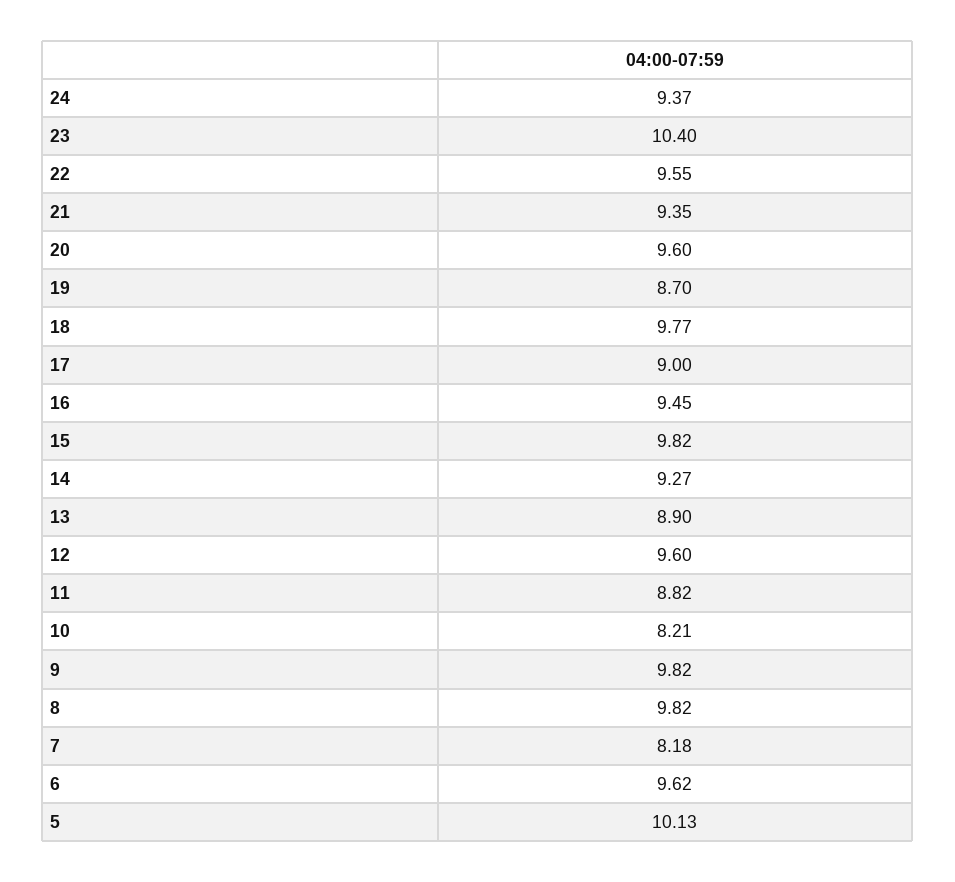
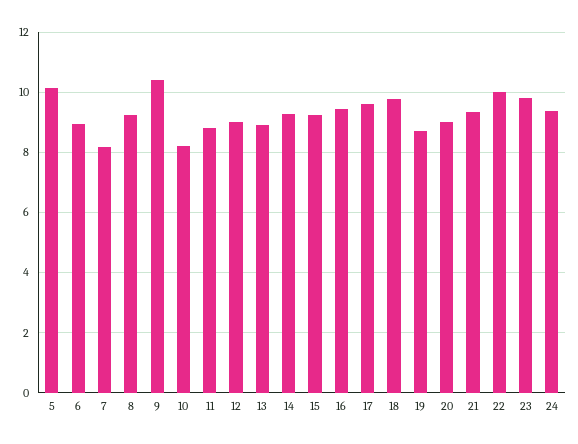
  {
    "24": 9.37,
-   "23": 10.4,
+   "23": 9.8,
-   "22": 9.55,
+   "22": 10,
    "21": 9.35,
-   "20": 9.6,
+   "20": 9,
    "19": 8.7,
    "18": 9.77,
-   "17": 9,
+   "17": 9.6,
    "16": 9.45,
-   "15": 9.82,
+   "15": 9.2,
    "14": 9.27,
    "13": 8.9,
-   "12": 9.6,
+   "12": 9,
    "11": 8.82,
    "10": 8.21,
-   "9": 9.82,
+   "9": 10.4,
-   "8": 9.82,
+   "8": 9.2,
    "7": 8.18,
-   "6": 9.62,
+   "6": 9,
    "5": 10.13
  }

